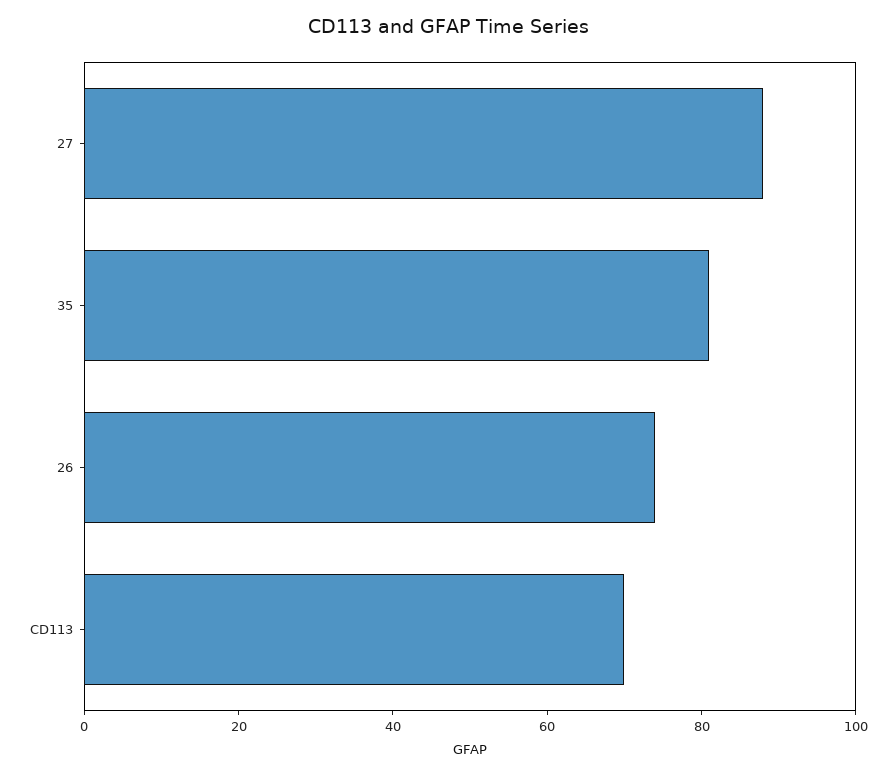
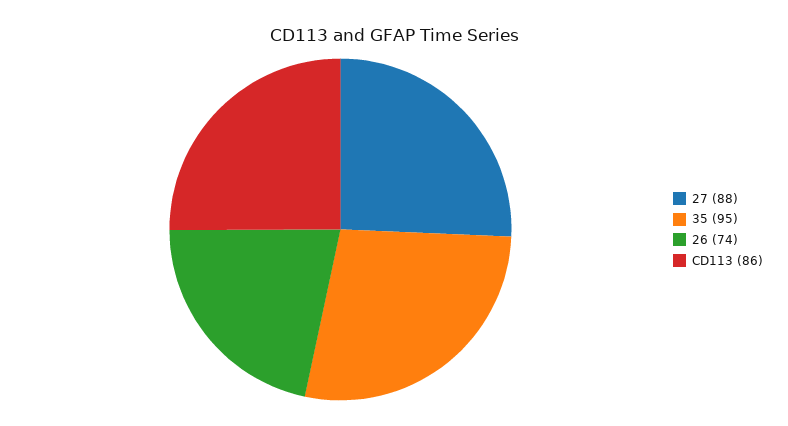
  {
    "27": 88,
-   "35": 80,
+   "35": 95,
    "26": 74,
-   "CD113": 70
+   "CD113": 86
  }

